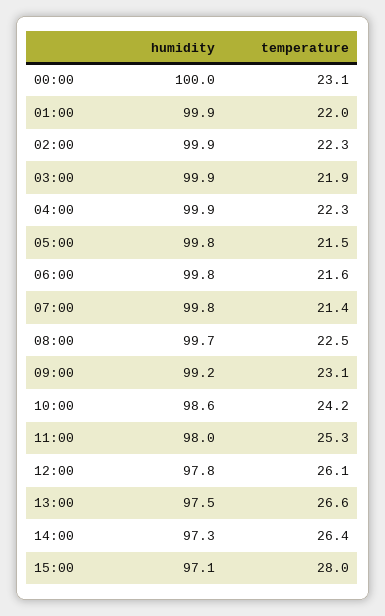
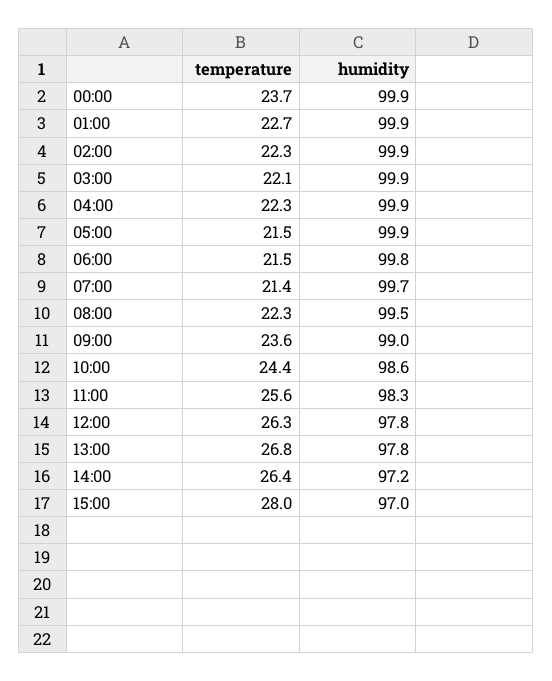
  {
    "humidity": {
-     "00:00": 100,
+     "00:00": 99.9,
      "01:00": 99.9,
      "02:00": 99.9,
      "03:00": 99.9,
      "04:00": 99.9,
-     "05:00": 99.8,
+     "05:00": 99.9,
      "06:00": 99.8,
-     "07:00": 99.8,
+     "07:00": 99.7,
-     "08:00": 99.7,
+     "08:00": 99.5,
-     "09:00": 99.2,
+     "09:00": 99,
      "10:00": 98.6,
-     "11:00": 98,
+     "11:00": 98.3,
      "12:00": 97.8,
-     "13:00": 97.5,
+     "13:00": 97.8,
-     "14:00": 97.3,
+     "14:00": 97.2,
-     "15:00": 97.1
+     "15:00": 97
    },
    "temperature": {
-     "00:00": 23.1,
+     "00:00": 23.7,
-     "01:00": 22,
+     "01:00": 22.7,
      "02:00": 22.3,
-     "03:00": 21.9,
+     "03:00": 22.1,
      "04:00": 22.3,
      "05:00": 21.5,
-     "06:00": 21.6,
+     "06:00": 21.5,
      "07:00": 21.4,
-     "08:00": 22.5,
+     "08:00": 22.3,
-     "09:00": 23.1,
+     "09:00": 23.6,
-     "10:00": 24.2,
+     "10:00": 24.4,
-     "11:00": 25.3,
+     "11:00": 25.6,
-     "12:00": 26.1,
+     "12:00": 26.3,
-     "13:00": 26.6,
+     "13:00": 26.8,
      "14:00": 26.4,
      "15:00": 28
    }
  }

